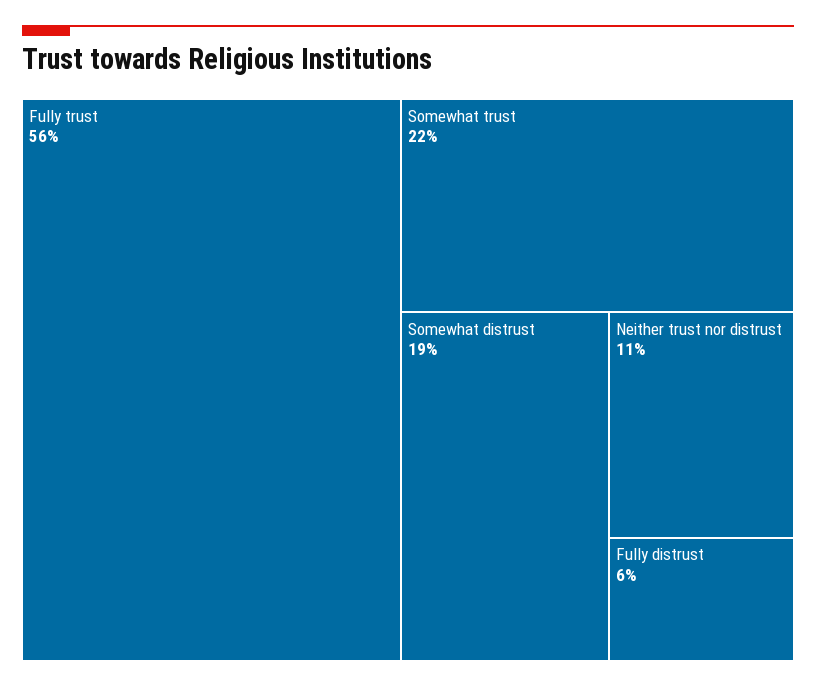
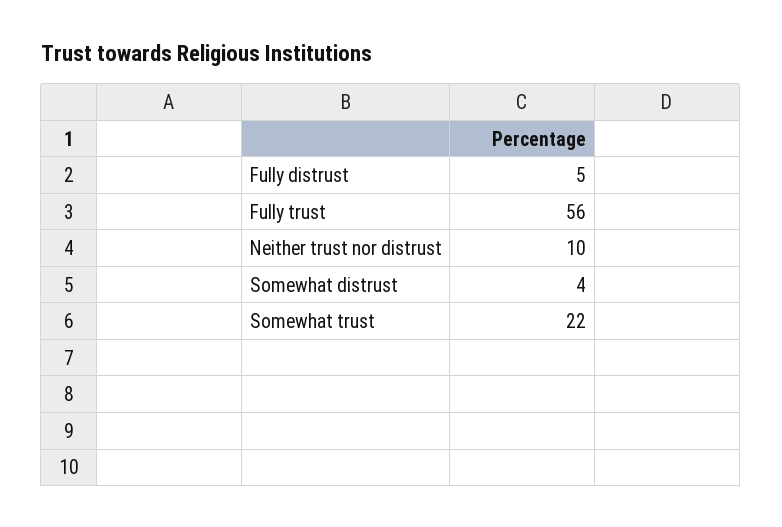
  {
    "Fully trust": 56,
    "Somewhat trust": 22,
-   "Somewhat distrust": 19,
+   "Somewhat distrust": 4,
-   "Neither trust nor distrust": 11,
+   "Neither trust nor distrust": 10,
-   "Fully distrust": 6
+   "Fully distrust": 5
  }

